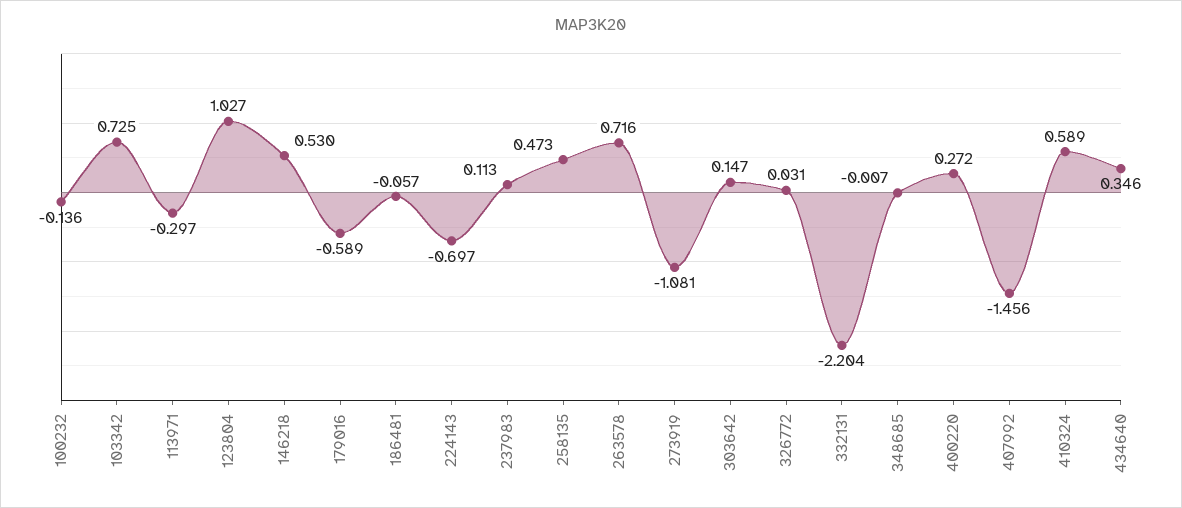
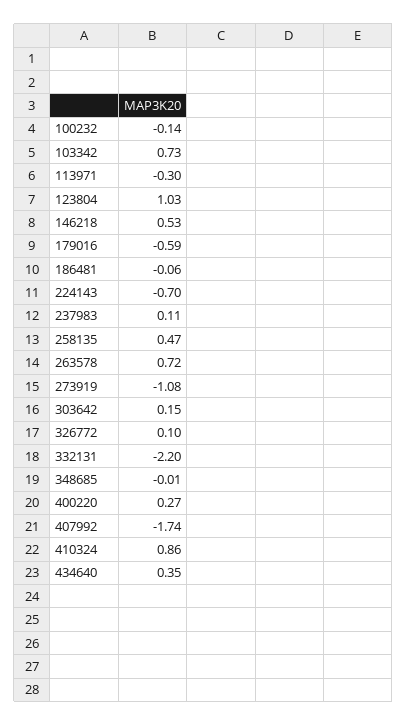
  {
    "100232": -0.136,
    "103342": 0.725,
    "113971": -0.297,
    "123804": 1.027,
    "146218": 0.53,
    "179016": -0.589,
    "186481": -0.057,
    "224143": -0.697,
    "237983": 0.113,
    "258135": 0.473,
    "263578": 0.716,
    "273919": -1.081,
    "303642": 0.147,
-   "326772": 0.031,
+   "326772": 0.1,
    "332131": -2.204,
    "348685": -0.007,
    "400220": 0.272,
-   "407992": -1.456,
+   "407992": -1.74,
-   "410324": 0.589,
+   "410324": 0.86,
    "434640": 0.346
  }

